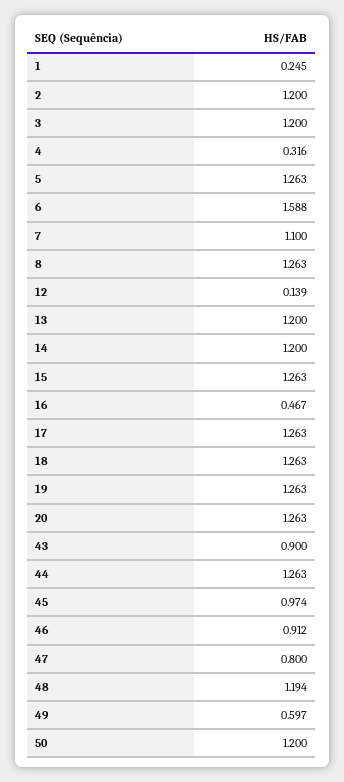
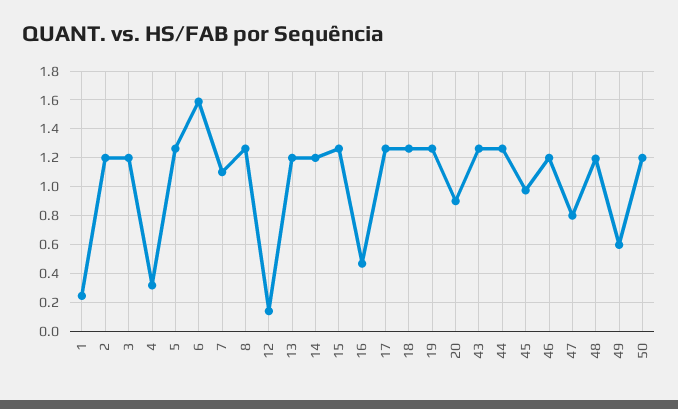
  {
    "1": 0.245,
    "2": 1.2,
    "3": 1.2,
    "4": 0.316,
    "5": 1.263,
    "6": 1.588,
    "7": 1.1,
    "8": 1.263,
    "12": 0.139,
    "13": 1.2,
    "14": 1.2,
    "15": 1.263,
    "16": 0.467,
    "17": 1.263,
    "18": 1.263,
    "19": 1.263,
-   "20": 1.263,
+   "20": 0.9,
-   "43": 0.9,
+   "43": 1.25,
    "44": 1.263,
    "45": 0.974,
-   "46": 0.912,
+   "46": 1.2,
    "47": 0.8,
    "48": 1.194,
    "49": 0.597,
    "50": 1.2
  }

